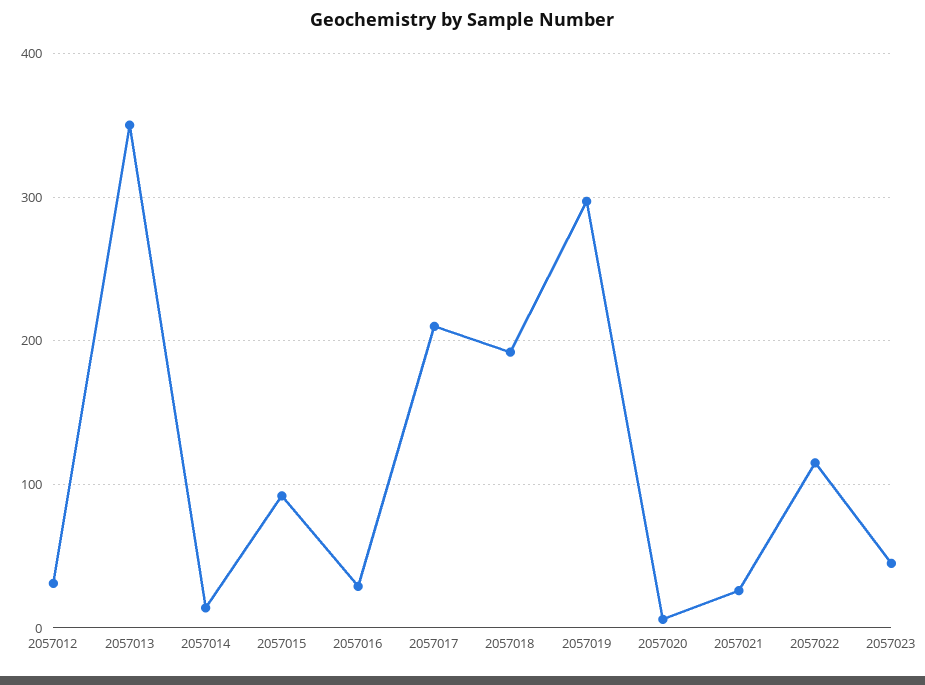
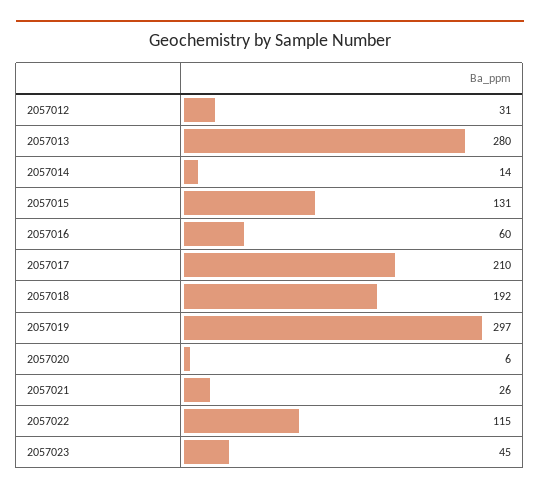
  {
    "2057012": 31,
-   "2057013": 350,
+   "2057013": 280,
    "2057014": 14,
-   "2057015": 90,
+   "2057015": 131,
-   "2057016": 30,
+   "2057016": 60,
    "2057017": 210,
    "2057018": 192,
    "2057019": 297,
    "2057020": 6,
    "2057021": 26,
    "2057022": 115,
    "2057023": 45
  }

